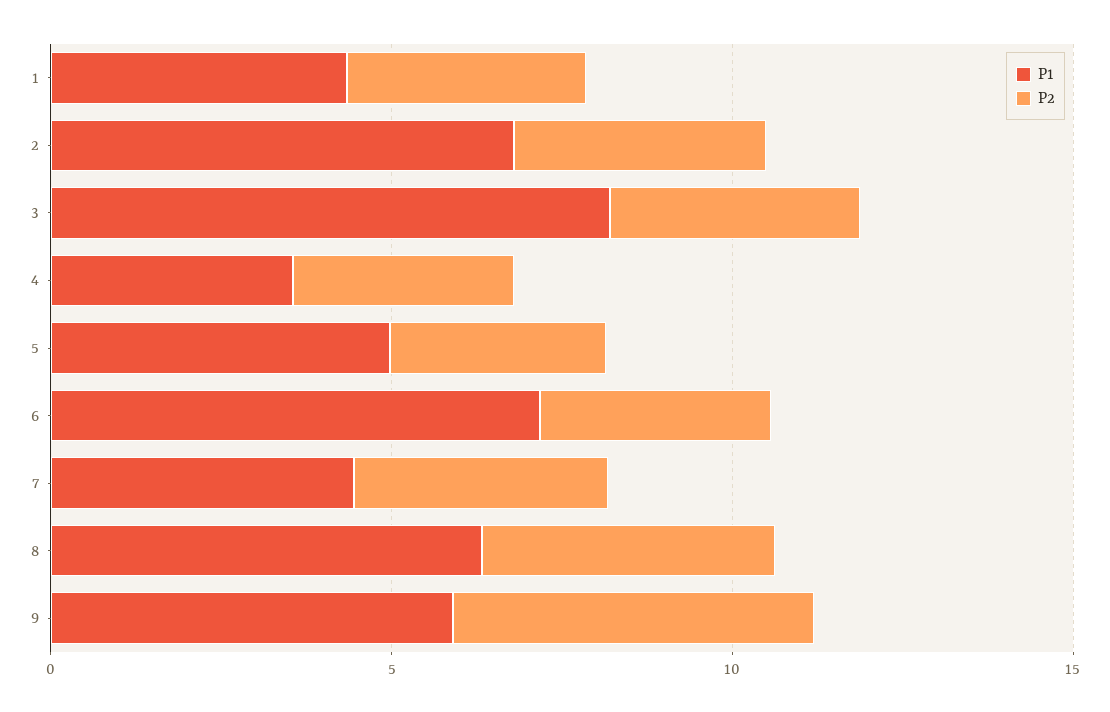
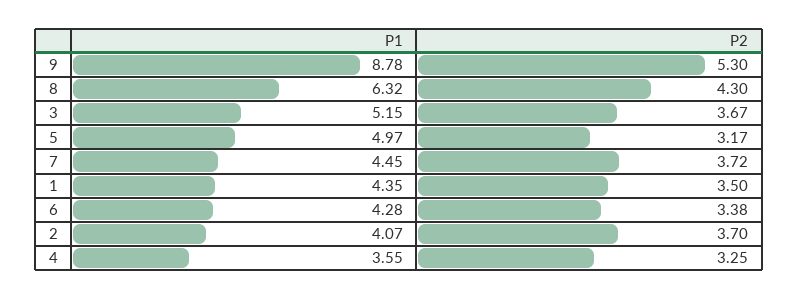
  {
    "P1": {
      "1": 4.35,
-     "2": 7,
+     "2": 4.07,
-     "3": 8,
+     "3": 5.15,
      "4": 3.55,
      "5": 4.97,
-     "6": 7,
+     "6": 4.28,
      "7": 4.45,
      "8": 6.32,
-     "9": 6
+     "9": 8.78
    },
    "P2": {
      "1": 3.5,
      "2": 3.7,
      "3": 3.67,
      "4": 3.25,
      "5": 3.17,
      "6": 3.38,
      "7": 3.72,
      "8": 4.3,
      "9": 5.3
    }
  }

